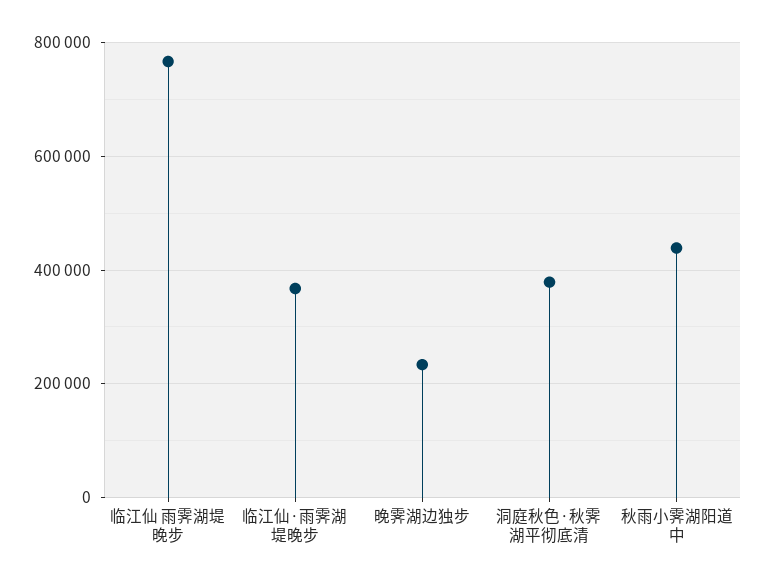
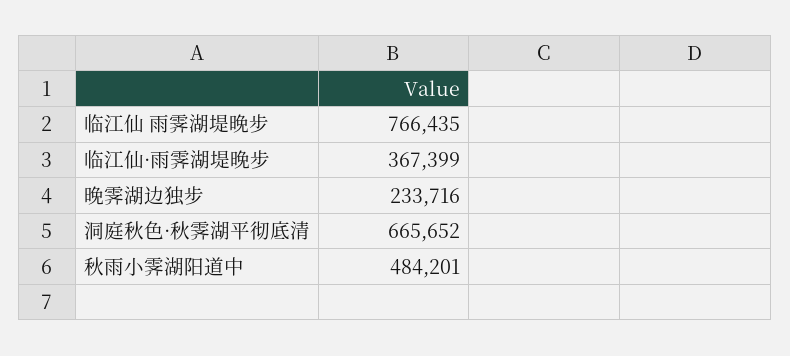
  {
    "临江仙 雨霁湖堤晚步": 766435,
    "临江仙·雨霁湖堤晚步": 367399,
    "晚霁湖边独步": 233716,
-   "洞庭秋色·秋霁湖平彻底清": 380000,
+   "洞庭秋色·秋霁湖平彻底清": 665652,
-   "秋雨小霁湖阳道中": 440000
+   "秋雨小霁湖阳道中": 484201
  }

